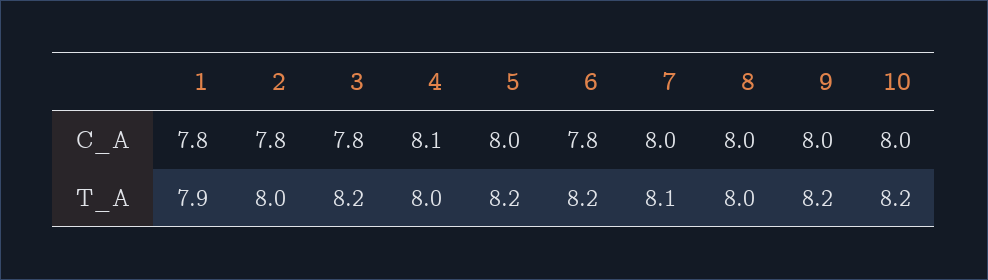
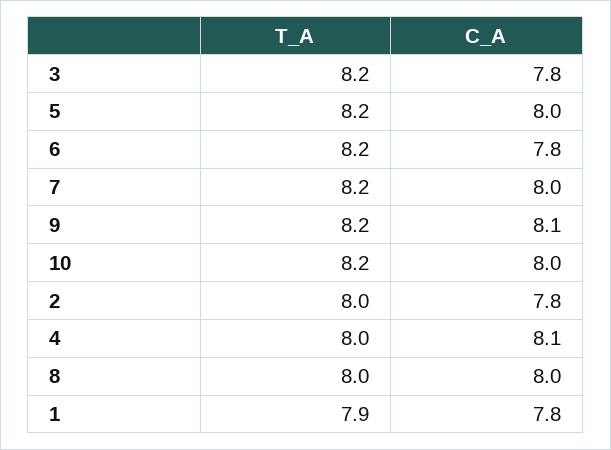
  {
    "1": {
      "C_A": 7.8,
      "T_A": 7.9
    },
    "2": {
      "C_A": 7.8,
      "T_A": 8
    },
    "3": {
      "C_A": 7.8,
      "T_A": 8.2
    },
    "4": {
      "C_A": 8.1,
      "T_A": 8
    },
    "5": {
      "C_A": 8,
      "T_A": 8.2
    },
    "6": {
      "C_A": 7.8,
      "T_A": 8.2
    },
    "7": {
      "C_A": 8,
-     "T_A": 8.1
+     "T_A": 8.2
    },
    "8": {
      "C_A": 8,
      "T_A": 8
    },
    "9": {
-     "C_A": 8,
+     "C_A": 8.1,
      "T_A": 8.2
    },
    "10": {
      "C_A": 8,
      "T_A": 8.2
    }
  }

